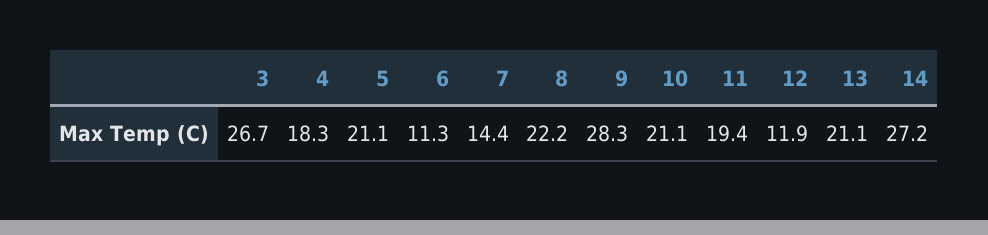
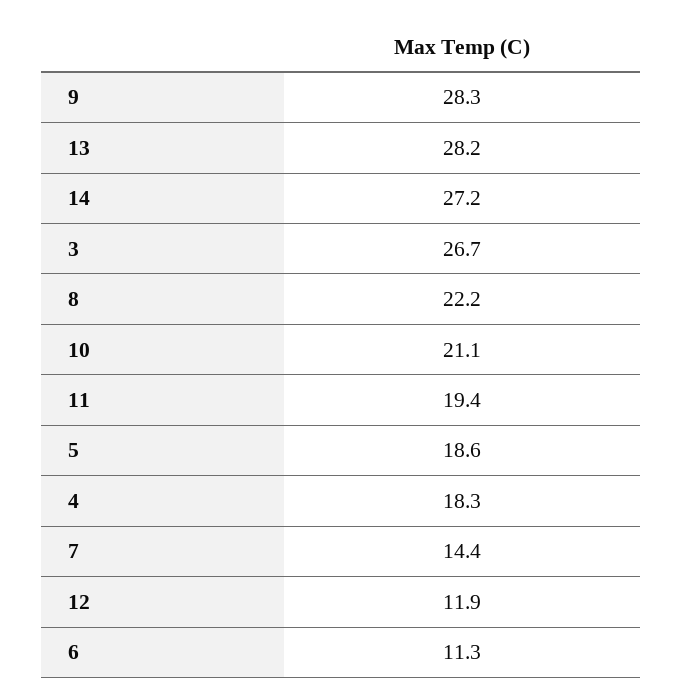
  {
    "3": 26.7,
    "4": 18.3,
-   "5": 21.1,
+   "5": 18.6,
    "6": 11.3,
    "7": 14.4,
    "8": 22.2,
    "9": 28.3,
    "10": 21.1,
    "11": 19.4,
    "12": 11.9,
-   "13": 21.1,
+   "13": 28.2,
    "14": 27.2
  }

